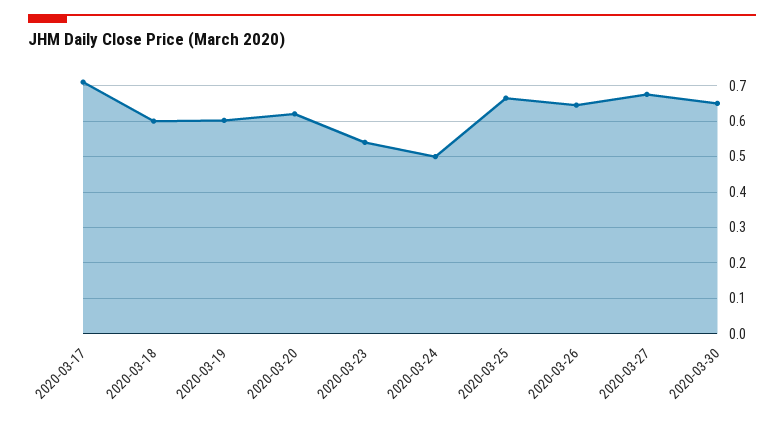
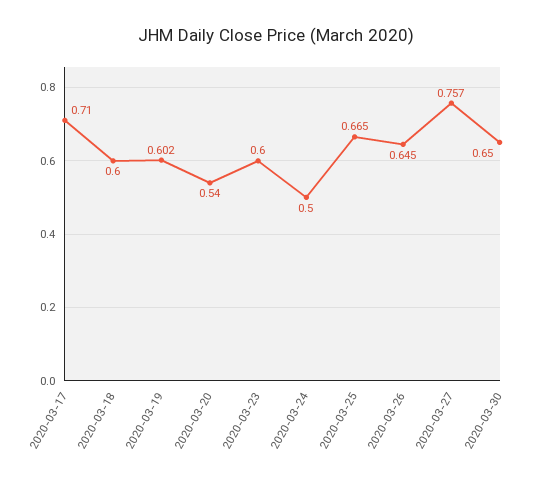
  {
    "2020-03-17": 0.71,
    "2020-03-18": 0.6,
    "2020-03-19": 0.602,
-   "2020-03-20": 0.62,
+   "2020-03-20": 0.54,
-   "2020-03-23": 0.54,
+   "2020-03-23": 0.6,
    "2020-03-24": 0.5,
    "2020-03-25": 0.665,
    "2020-03-26": 0.645,
-   "2020-03-27": 0.68,
+   "2020-03-27": 0.757,
    "2020-03-30": 0.65
  }

